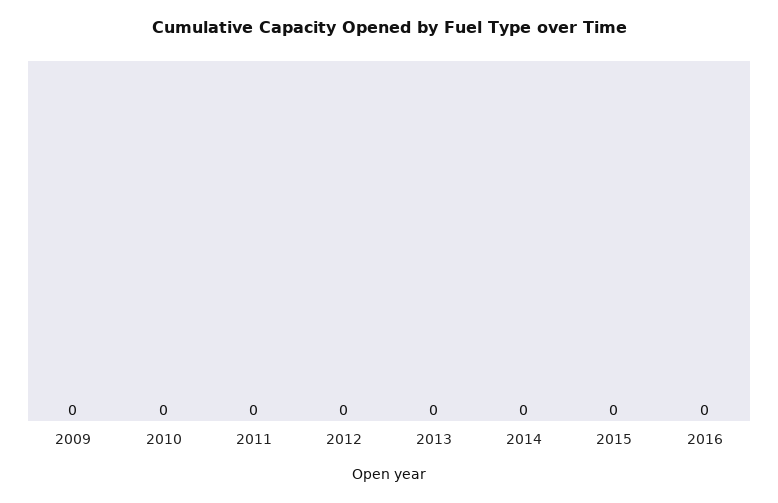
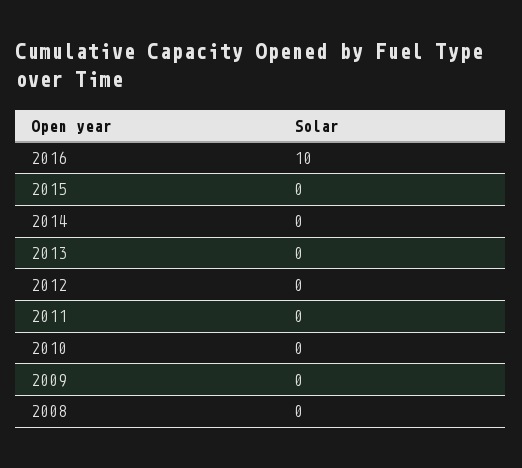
  {
    "2009": 0,
    "2010": 0,
    "2011": 0,
    "2012": 0,
    "2013": 0,
    "2014": 0,
    "2015": 0,
-   "2016": 0
+   "2016": 10,
+   "2008": 0
  }

